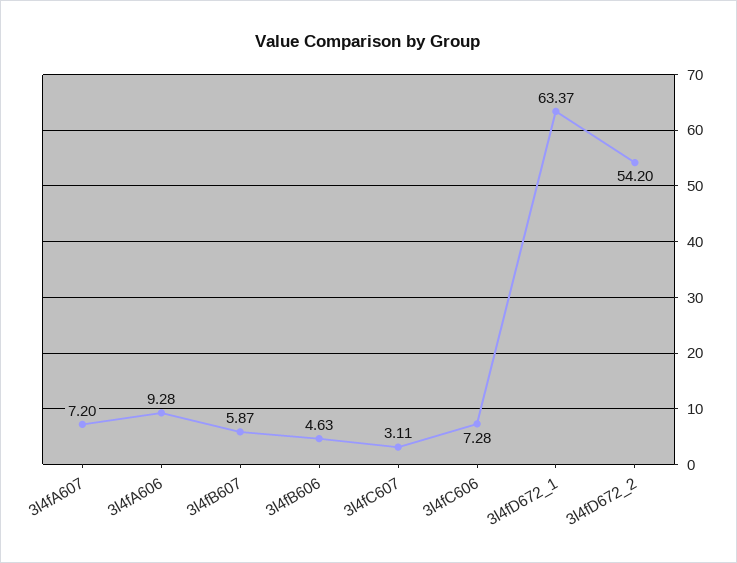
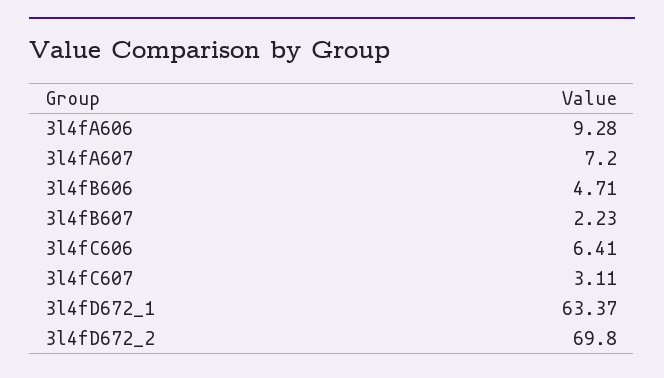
  {
    "3l4fA607": 7.2,
    "3l4fA606": 9.28,
-   "3l4fB607": 5.87,
+   "3l4fB607": 2.23,
-   "3l4fB606": 4.63,
+   "3l4fB606": 4.71,
    "3l4fC607": 3.11,
-   "3l4fC606": 7.28,
+   "3l4fC606": 6.41,
    "3l4fD672_1": 63.37,
-   "3l4fD672_2": 54.2
+   "3l4fD672_2": 69.8
  }

